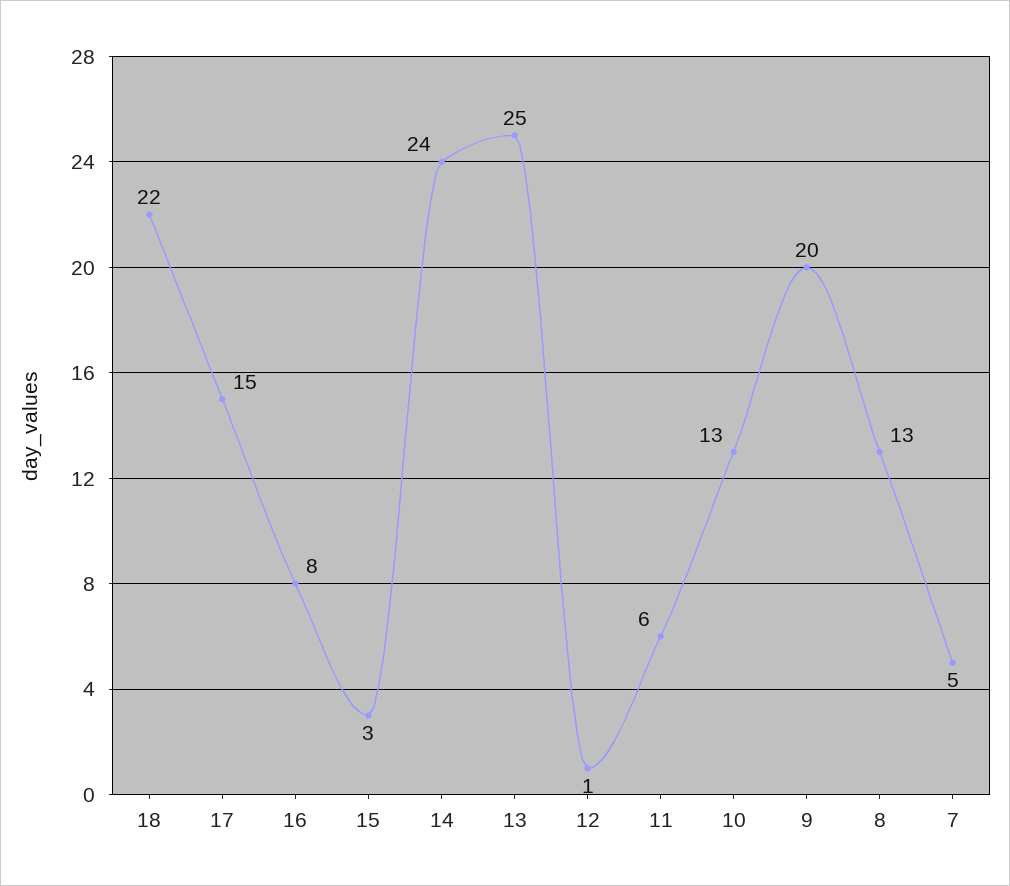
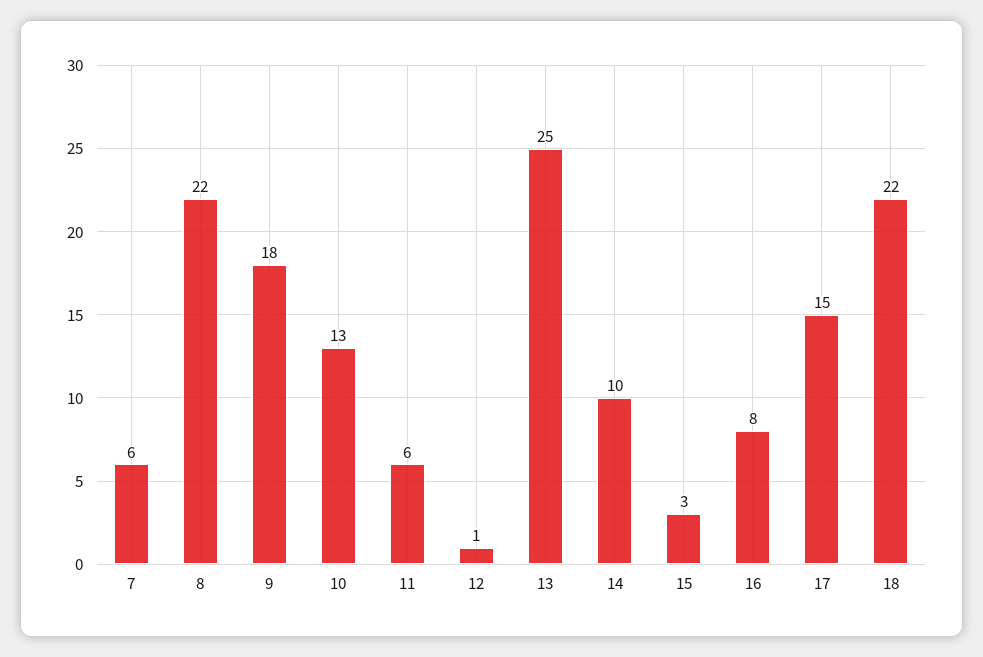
  {
    "18": 22,
    "17": 15,
    "16": 8,
    "15": 3,
-   "14": 24,
+   "14": 10,
    "13": 25,
    "12": 1,
    "11": 6,
    "10": 13,
-   "9": 20,
+   "9": 18,
-   "8": 13,
+   "8": 22,
-   "7": 5
+   "7": 6
  }

